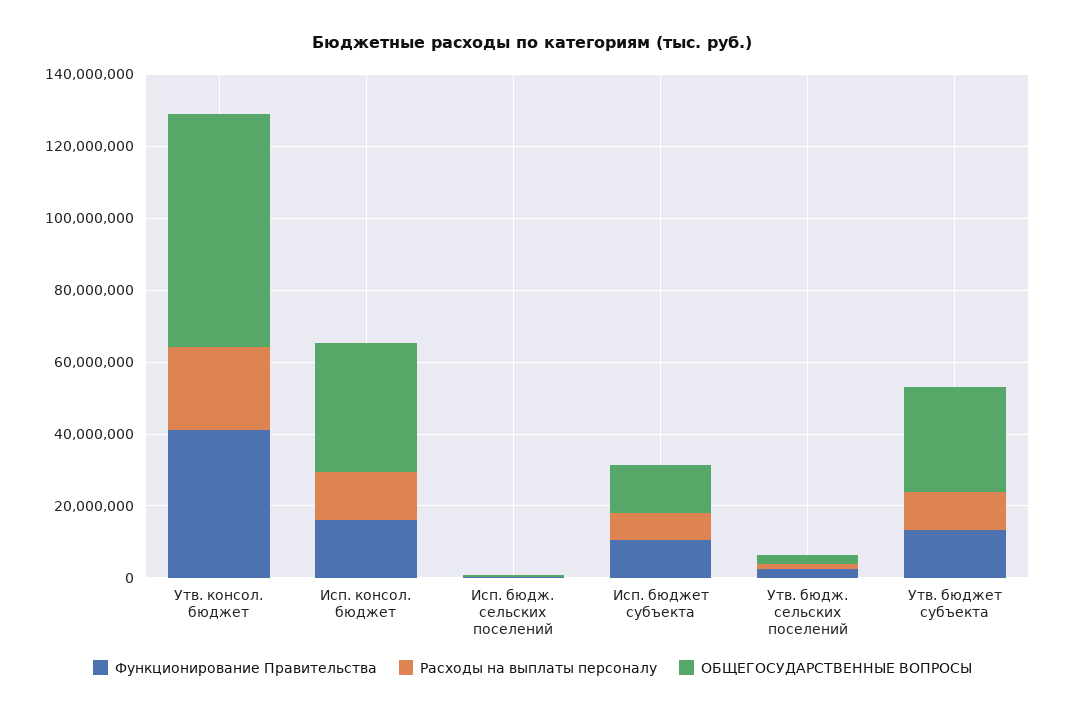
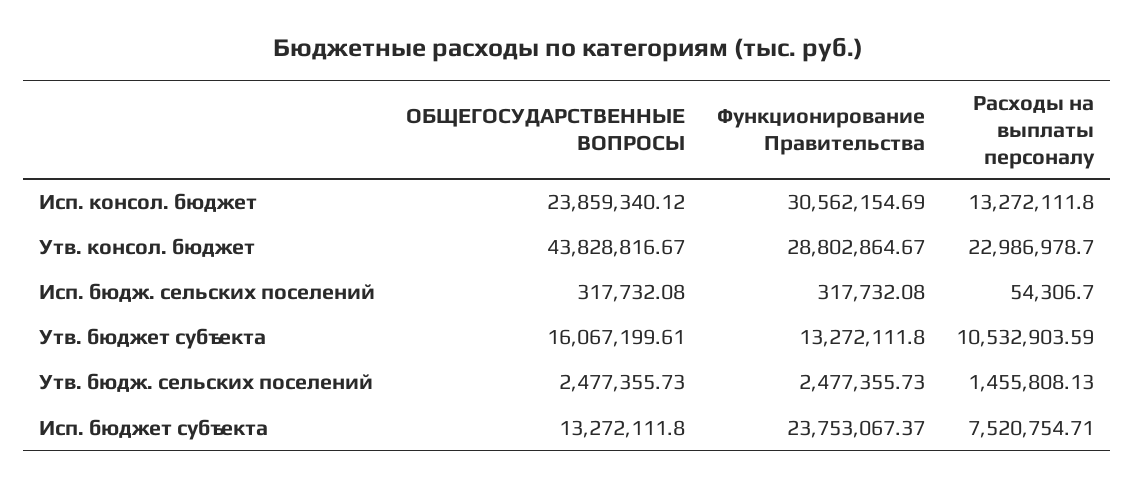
  {
    "Функционирование Правительства": {
-     "Утв. консол. бюджет": 40000000,
+     "Утв. консол. бюджет": 28802864.67,
-     "Исп. консол. бюджет": 15000000,
+     "Исп. консол. бюджет": 30562154.69,
      "Исп. бюдж. сельских поселений": 317732.08,
-     "Исп. бюджет субъекта": 10000000,
+     "Исп. бюджет субъекта": 23753067.37,
      "Утв. бюдж. сельских поселений": 2477355.73,
      "Утв. бюджет субъекта": 13272111.8
    },
    "Расходы на выплаты персоналу": {
      "Утв. консол. бюджет": 22986978.7,
      "Исп. консол. бюджет": 13272111.8,
      "Исп. бюдж. сельских поселений": 54306.7,
      "Исп. бюджет субъекта": 7520754.71,
      "Утв. бюдж. сельских поселений": 1455808.13,
      "Утв. бюджет субъекта": 10532903.59
    },
    "ОБЩЕГОСУДАРСТВЕННЫЕ ВОПРОСЫ": {
-     "Утв. консол. бюджет": 65000000,
+     "Утв. консол. бюджет": 43828816.67,
-     "Исп. консол. бюджет": 35000000,
+     "Исп. консол. бюджет": 23859340.12,
      "Исп. бюдж. сельских поселений": 317732.08,
      "Исп. бюджет субъекта": 13272111.8,
      "Утв. бюдж. сельских поселений": 2477355.73,
-     "Утв. бюджет субъекта": 30000000
+     "Утв. бюджет субъекта": 16067199.61
    }
  }

